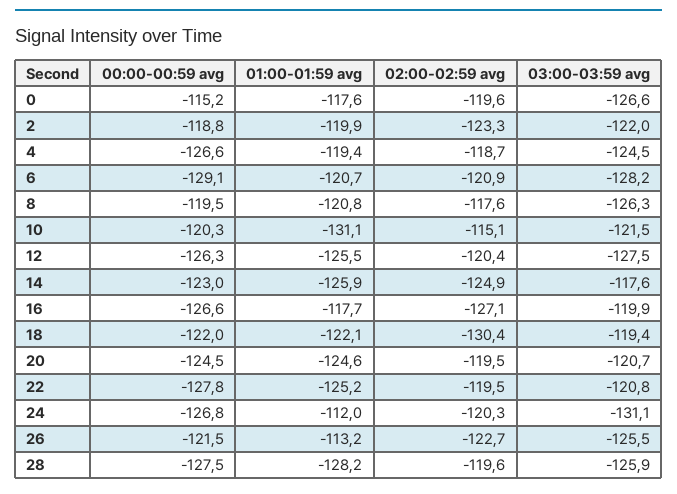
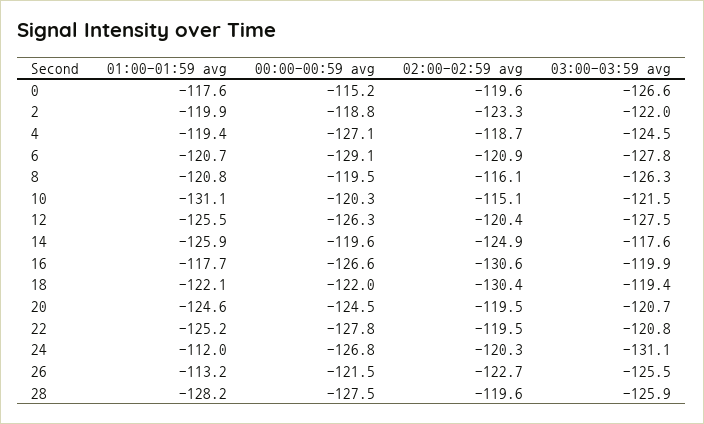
  {
    "00:00-00:59 avg": {
      "0": -115.2,
      "2": -118.8,
-     "4": -126.6,
+     "4": -127.1,
      "6": -129.1,
      "8": -119.5,
      "10": -120.3,
      "12": -126.3,
-     "14": -123,
+     "14": -119.6,
      "16": -126.6,
      "18": -122,
      "20": -124.5,
      "22": -127.8,
      "24": -126.8,
      "26": -121.5,
      "28": -127.5
    },
    "01:00-01:59 avg": {
      "0": -117.6,
      "2": -119.9,
      "4": -119.4,
      "6": -120.7,
      "8": -120.8,
      "10": -131.1,
      "12": -125.5,
      "14": -125.9,
      "16": -117.7,
      "18": -122.1,
      "20": -124.6,
      "22": -125.2,
      "24": -112,
      "26": -113.2,
      "28": -128.2
    },
    "02:00-02:59 avg": {
      "0": -119.6,
      "2": -123.3,
      "4": -118.7,
      "6": -120.9,
-     "8": -117.6,
+     "8": -116.1,
      "10": -115.1,
      "12": -120.4,
      "14": -124.9,
-     "16": -127.1,
+     "16": -130.6,
      "18": -130.4,
      "20": -119.5,
      "22": -119.5,
      "24": -120.3,
      "26": -122.7,
      "28": -119.6
    },
    "03:00-03:59 avg": {
      "0": -126.6,
      "2": -122,
      "4": -124.5,
-     "6": -128.2,
+     "6": -127.8,
      "8": -126.3,
      "10": -121.5,
      "12": -127.5,
      "14": -117.6,
      "16": -119.9,
      "18": -119.4,
      "20": -120.7,
      "22": -120.8,
      "24": -131.1,
      "26": -125.5,
      "28": -125.9
    }
  }

